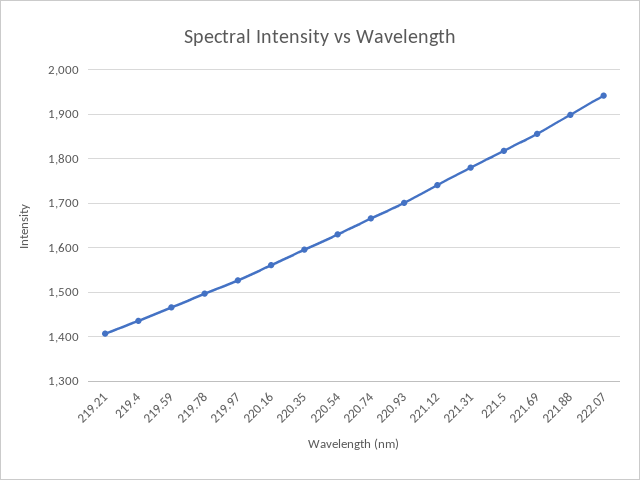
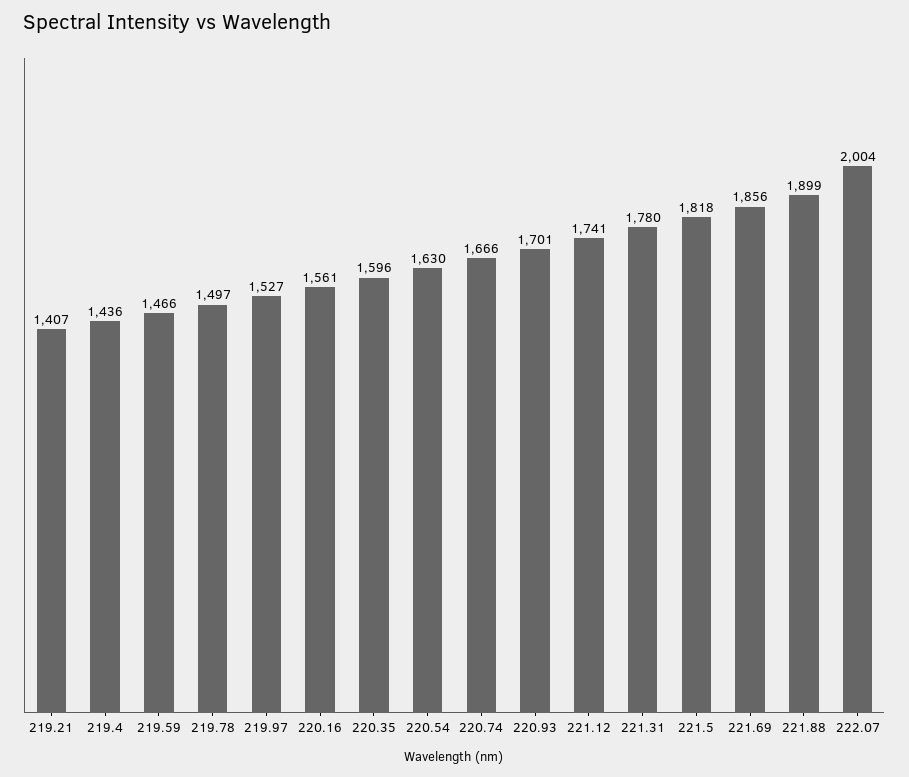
  {
    "219.21": 1407,
    "219.4": 1436,
    "219.59": 1466,
    "219.78": 1497,
    "219.97": 1527,
    "220.16": 1561,
    "220.35": 1596,
    "220.54": 1630,
    "220.74": 1666,
    "220.93": 1701,
    "221.12": 1741,
    "221.31": 1780,
    "221.5": 1818,
    "221.69": 1856,
    "221.88": 1899,
-   "222.07": 1940
+   "222.07": 2004
  }

